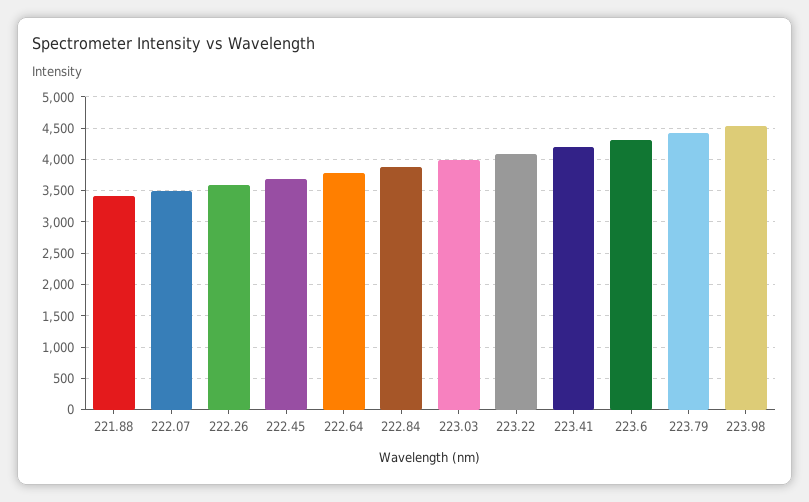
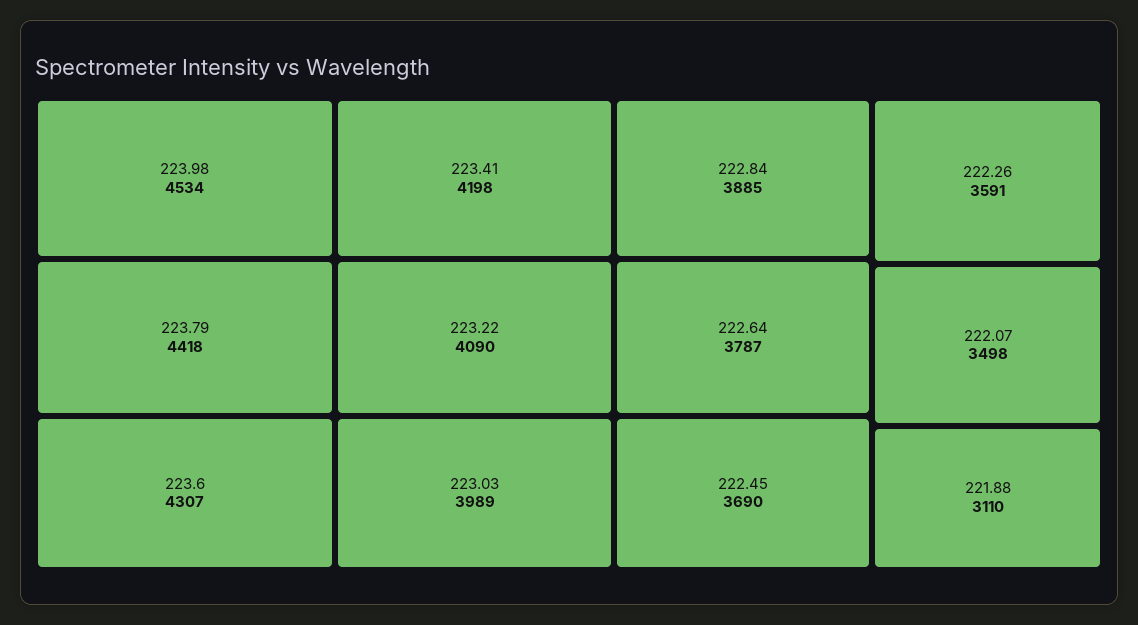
  {
-   "221.88": 3400,
+   "221.88": 3110,
    "222.07": 3498,
    "222.26": 3591,
    "222.45": 3690,
    "222.64": 3787,
    "222.84": 3885,
    "223.03": 3989,
    "223.22": 4090,
    "223.41": 4198,
    "223.6": 4307,
    "223.79": 4418,
    "223.98": 4534
  }

